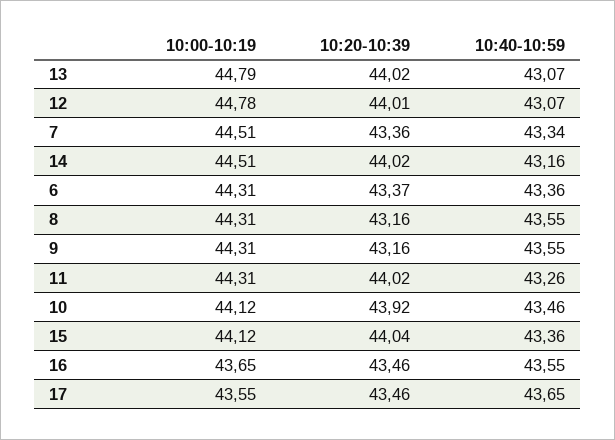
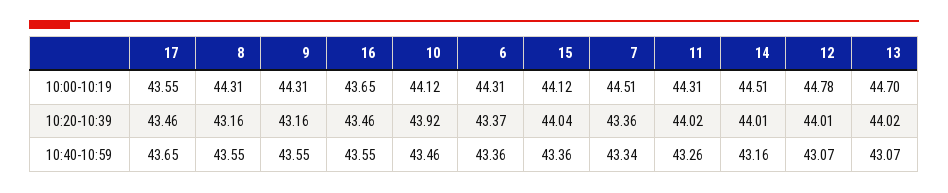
  {
    "10:00-10:19": {
-     "13": 44.79,
+     "13": 44.7,
      "12": 44.78,
      "7": 44.51,
      "14": 44.51,
      "6": 44.31,
      "8": 44.31,
      "9": 44.31,
      "11": 44.31,
      "10": 44.12,
      "15": 44.12,
      "16": 43.65,
      "17": 43.55
    },
    "10:20-10:39": {
      "13": 44.02,
      "12": 44.01,
      "7": 43.36,
-     "14": 44.02,
+     "14": 44.01,
      "6": 43.37,
      "8": 43.16,
      "9": 43.16,
      "11": 44.02,
      "10": 43.92,
      "15": 44.04,
      "16": 43.46,
      "17": 43.46
    },
    "10:40-10:59": {
      "13": 43.07,
      "12": 43.07,
      "7": 43.34,
      "14": 43.16,
      "6": 43.36,
      "8": 43.55,
      "9": 43.55,
      "11": 43.26,
      "10": 43.46,
      "15": 43.36,
      "16": 43.55,
      "17": 43.65
    }
  }

